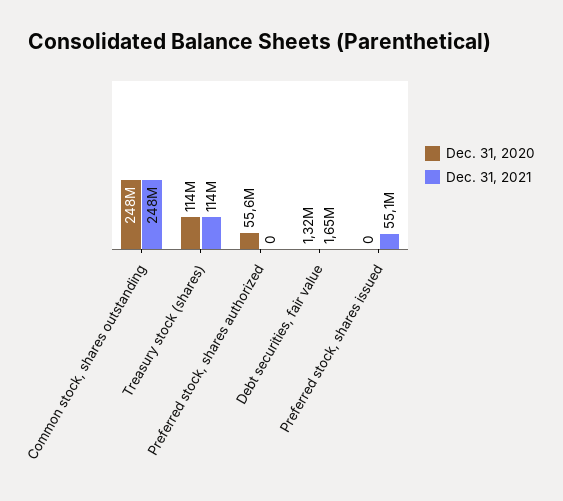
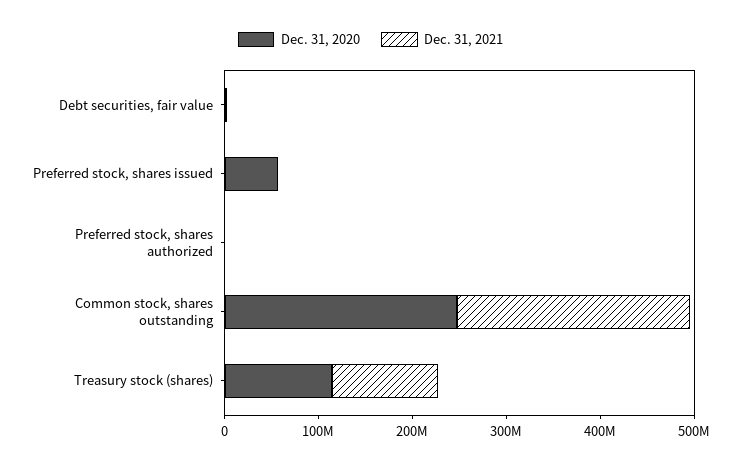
  {
    "Dec. 31, 2020": {
      "Common stock, shares outstanding": 248000000,
      "Treasury stock (shares)": 114000000,
-     "Preferred stock, shares authorized": 55600000,
+     "Preferred stock, shares authorized": 0,
      "Debt securities, fair value": 1320000,
-     "Preferred stock, shares issued": 0
+     "Preferred stock, shares issued": 60000000
    },
    "Dec. 31, 2021": {
      "Common stock, shares outstanding": 248000000,
      "Treasury stock (shares)": 114000000,
      "Preferred stock, shares authorized": 0,
      "Debt securities, fair value": 1650000,
-     "Preferred stock, shares issued": 55100000
+     "Preferred stock, shares issued": 0
    }
  }

